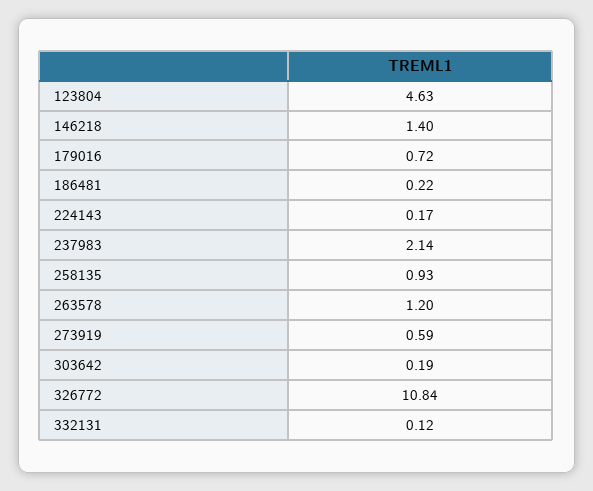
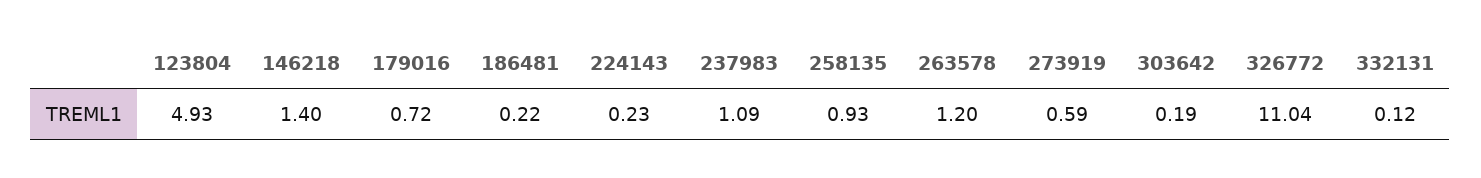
  {
-   "123804": 4.63,
+   "123804": 4.93,
    "146218": 1.4,
    "179016": 0.72,
    "186481": 0.22,
-   "224143": 0.17,
+   "224143": 0.23,
-   "237983": 2.14,
+   "237983": 1.09,
    "258135": 0.93,
    "263578": 1.2,
    "273919": 0.59,
    "303642": 0.19,
-   "326772": 10.84,
+   "326772": 11.04,
    "332131": 0.12
  }

